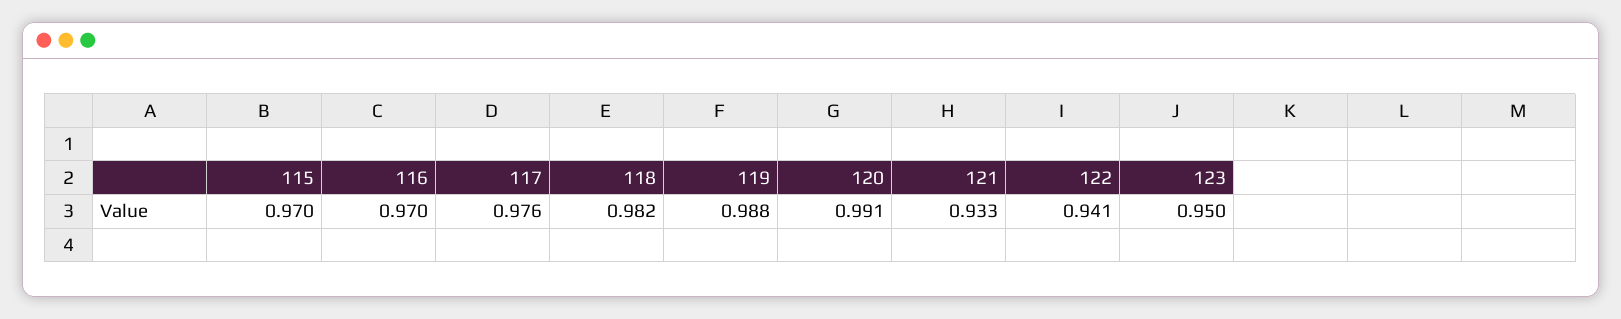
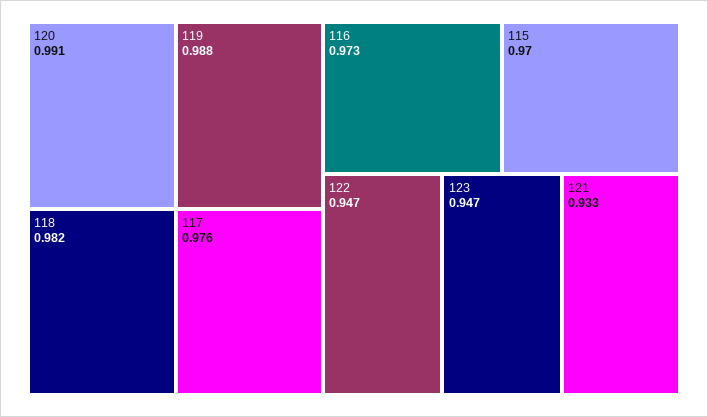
  {
    "115": 0.97,
-   "116": 0.97,
+   "116": 0.973,
    "117": 0.976,
    "118": 0.982,
    "119": 0.988,
    "120": 0.991,
    "121": 0.933,
-   "122": 0.941,
+   "122": 0.947,
-   "123": 0.95
+   "123": 0.947
  }

